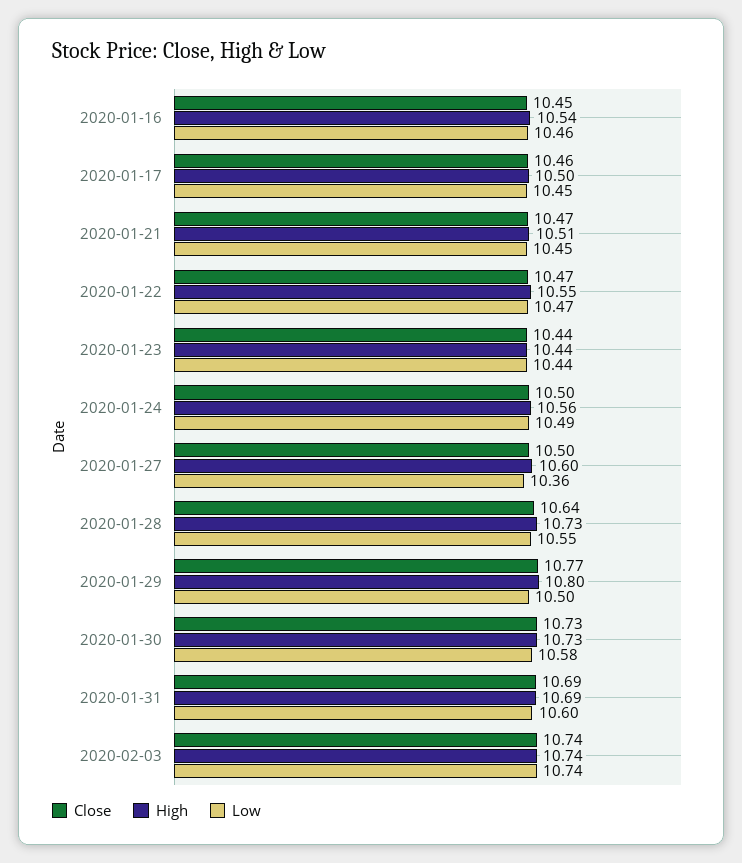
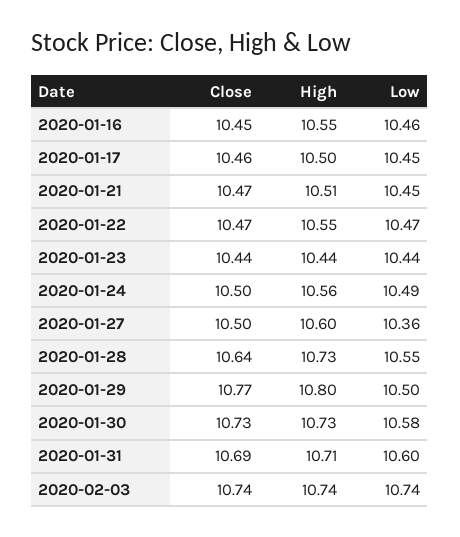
  {
    "Close": {
      "2020-01-16": 10.45,
      "2020-01-17": 10.46,
      "2020-01-21": 10.47,
      "2020-01-22": 10.47,
      "2020-01-23": 10.44,
      "2020-01-24": 10.5,
      "2020-01-27": 10.5,
      "2020-01-28": 10.64,
      "2020-01-29": 10.77,
      "2020-01-30": 10.73,
      "2020-01-31": 10.69,
      "2020-02-03": 10.74
    },
    "High": {
-     "2020-01-16": 10.54,
+     "2020-01-16": 10.55,
      "2020-01-17": 10.5,
      "2020-01-21": 10.51,
      "2020-01-22": 10.55,
      "2020-01-23": 10.44,
      "2020-01-24": 10.56,
      "2020-01-27": 10.6,
      "2020-01-28": 10.73,
      "2020-01-29": 10.8,
      "2020-01-30": 10.73,
-     "2020-01-31": 10.69,
+     "2020-01-31": 10.71,
      "2020-02-03": 10.74
    },
    "Low": {
      "2020-01-16": 10.46,
      "2020-01-17": 10.45,
      "2020-01-21": 10.45,
      "2020-01-22": 10.47,
      "2020-01-23": 10.44,
      "2020-01-24": 10.49,
      "2020-01-27": 10.36,
      "2020-01-28": 10.55,
      "2020-01-29": 10.5,
      "2020-01-30": 10.58,
      "2020-01-31": 10.6,
      "2020-02-03": 10.74
    }
  }

